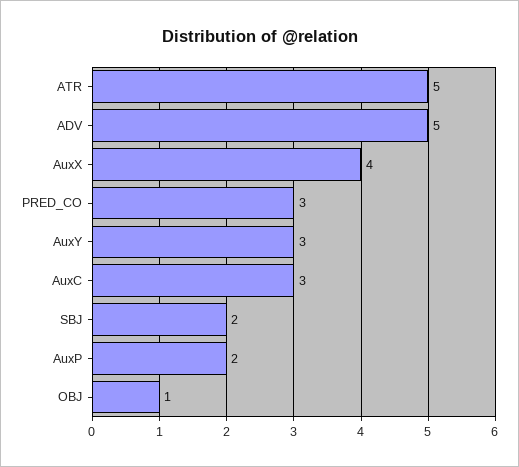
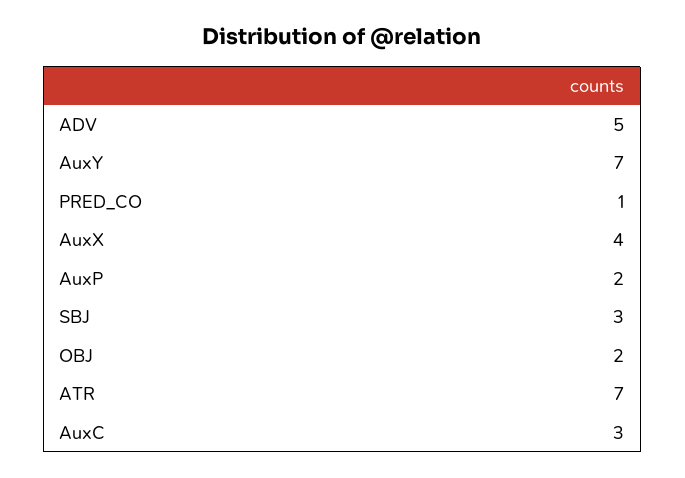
  {
-   "ATR": 5,
+   "ATR": 7,
    "ADV": 5,
    "AuxX": 4,
-   "PRED_CO": 3,
+   "PRED_CO": 1,
-   "AuxY": 3,
+   "AuxY": 7,
    "AuxC": 3,
-   "SBJ": 2,
+   "SBJ": 3,
    "AuxP": 2,
-   "OBJ": 1
+   "OBJ": 2
  }

